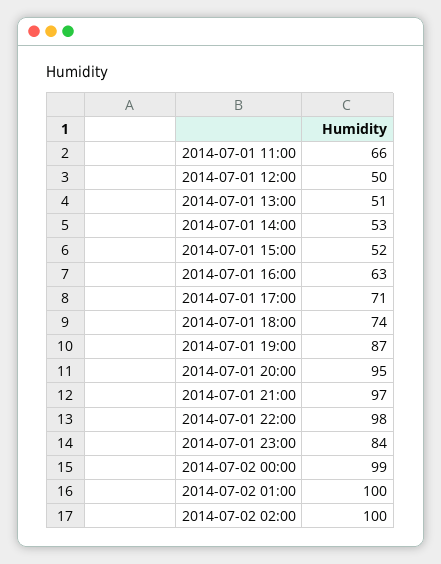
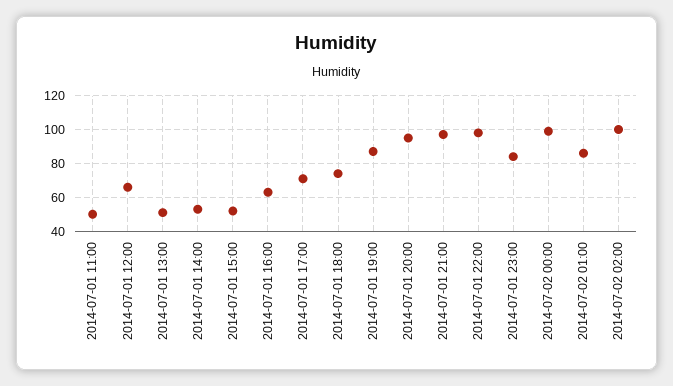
  {
-   "2014-07-01 11:00": 66,
+   "2014-07-01 11:00": 50,
-   "2014-07-01 12:00": 50,
+   "2014-07-01 12:00": 65,
    "2014-07-01 13:00": 51,
    "2014-07-01 14:00": 53,
    "2014-07-01 15:00": 52,
    "2014-07-01 16:00": 63,
    "2014-07-01 17:00": 71,
    "2014-07-01 18:00": 74,
    "2014-07-01 19:00": 87,
    "2014-07-01 20:00": 95,
    "2014-07-01 21:00": 97,
    "2014-07-01 22:00": 98,
    "2014-07-01 23:00": 84,
    "2014-07-02 00:00": 99,
-   "2014-07-02 01:00": 100,
+   "2014-07-02 01:00": 85,
    "2014-07-02 02:00": 100
  }

